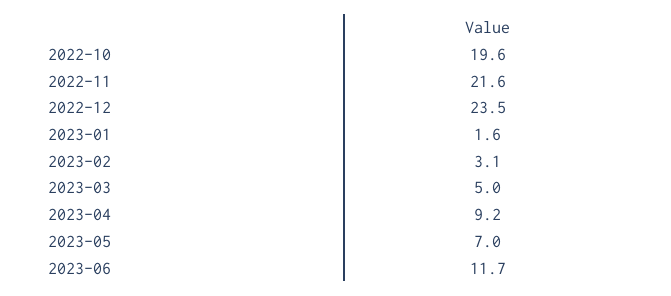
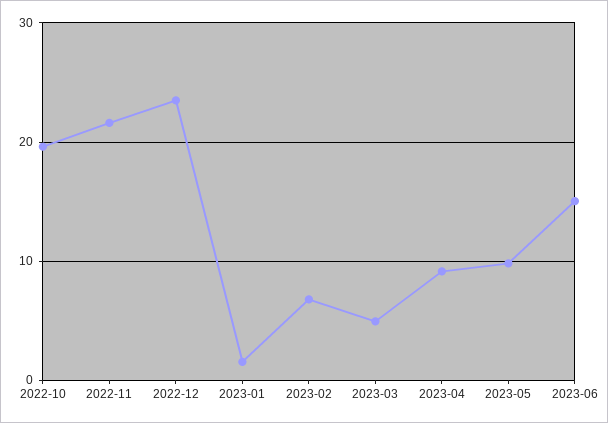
  {
    "2022-10": 19.6,
    "2022-11": 21.6,
    "2022-12": 23.5,
    "2023-01": 1.6,
-   "2023-02": 3.1,
+   "2023-02": 7,
    "2023-03": 5,
    "2023-04": 9.2,
-   "2023-05": 7,
+   "2023-05": 10,
-   "2023-06": 11.7
+   "2023-06": 15
  }

